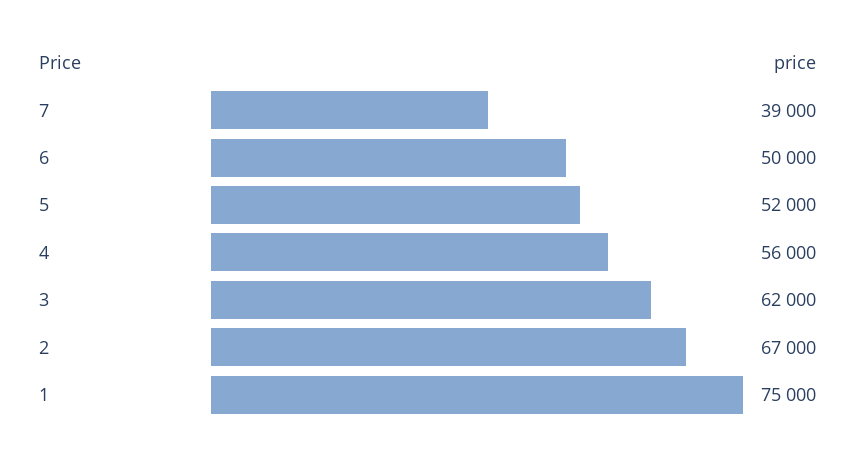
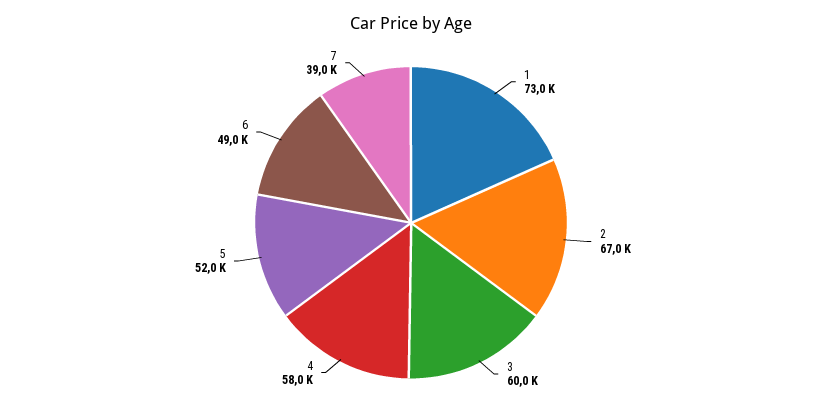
  {
    "7": 39000,
-   "6": 50000,
+   "6": 49000,
    "5": 52000,
-   "4": 56000,
+   "4": 58000,
-   "3": 62000,
+   "3": 60000,
    "2": 67000,
-   "1": 75000
+   "1": 73000
  }

